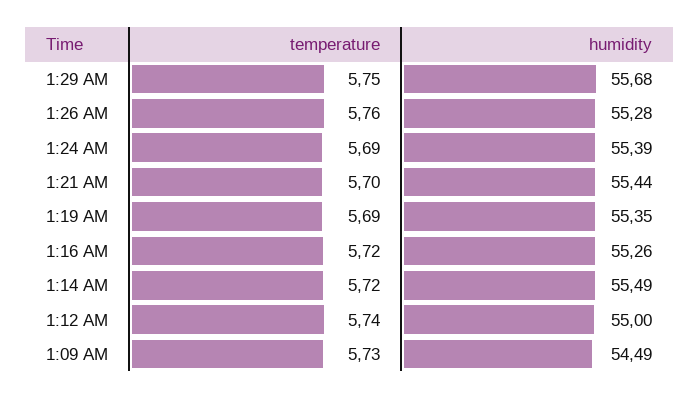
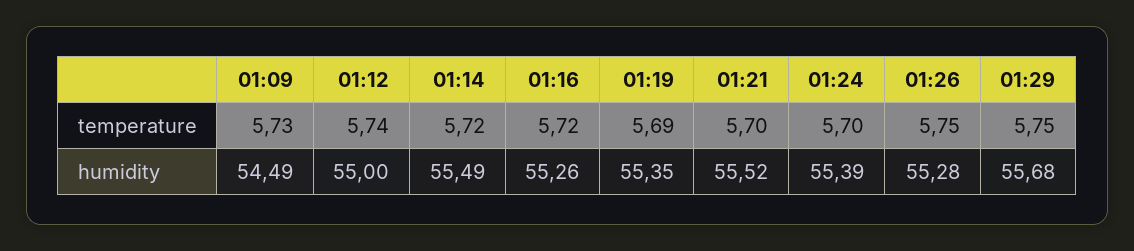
  {
    "temperature": {
      "1:29 AM": 5.75,
-     "1:26 AM": 5.76,
+     "1:26 AM": 5.75,
-     "1:24 AM": 5.69,
+     "1:24 AM": 5.7,
      "1:21 AM": 5.7,
      "1:19 AM": 5.69,
      "1:16 AM": 5.72,
      "1:14 AM": 5.72,
      "1:12 AM": 5.74,
      "1:09 AM": 5.73
    },
    "humidity": {
      "1:29 AM": 55.68,
      "1:26 AM": 55.28,
      "1:24 AM": 55.39,
-     "1:21 AM": 55.44,
+     "1:21 AM": 55.52,
      "1:19 AM": 55.35,
      "1:16 AM": 55.26,
      "1:14 AM": 55.49,
      "1:12 AM": 55,
      "1:09 AM": 54.49
    }
  }

